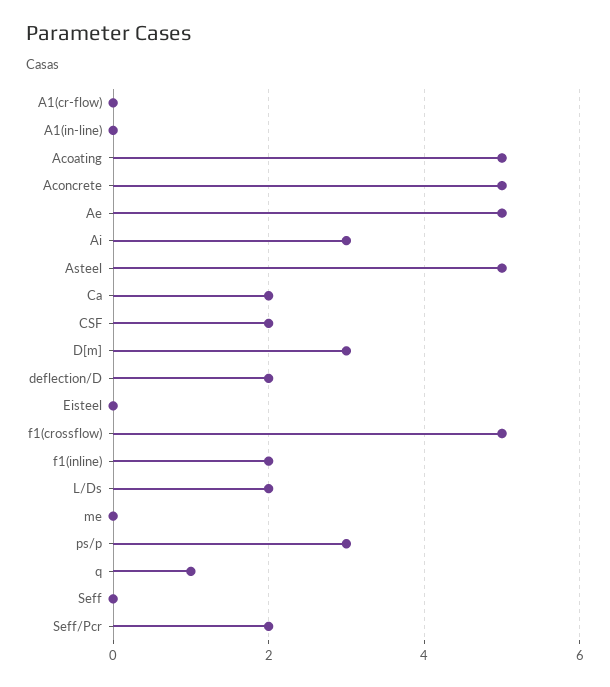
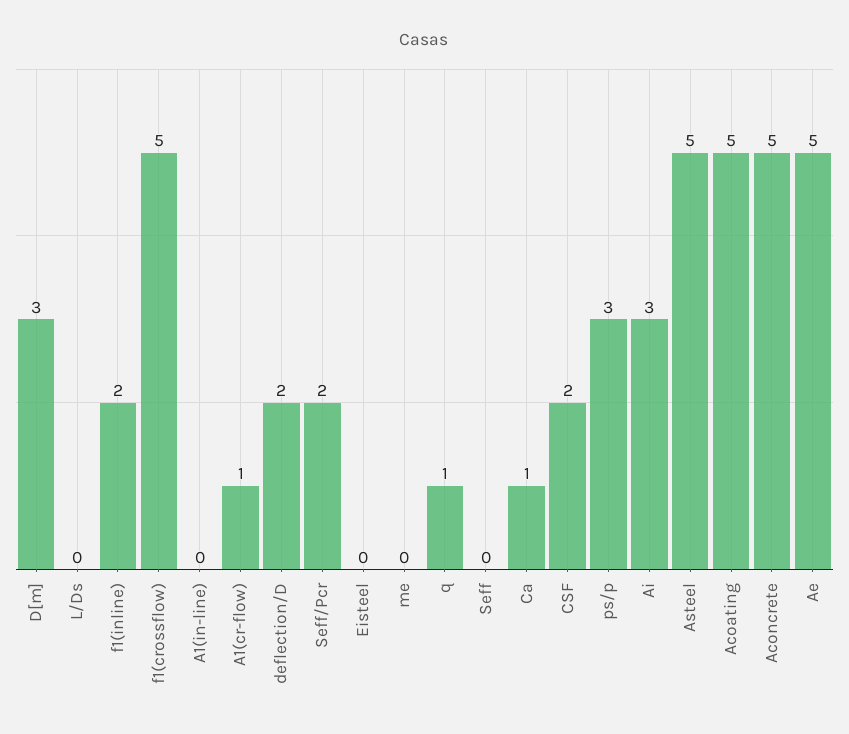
  {
-   "A1(cr-flow)": 0,
+   "A1(cr-flow)": 1,
    "A1(in-line)": 0,
    "Acoating": 5,
    "Aconcrete": 5,
    "Ae": 5,
    "Ai": 3,
    "Asteel": 5,
-   "Ca": 2,
+   "Ca": 1,
    "CSF": 2,
    "D[m]": 3,
    "deflection/D": 2,
    "Eisteel": 0,
    "f1(crossflow)": 5,
    "f1(inline)": 2,
-   "L/Ds": 2,
+   "L/Ds": 0,
    "me": 0,
    "ps/p": 3,
    "q": 1,
    "Seff": 0,
    "Seff/Pcr": 2
  }

